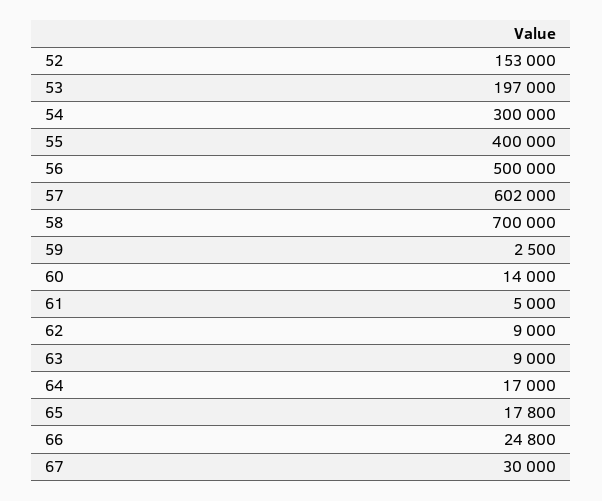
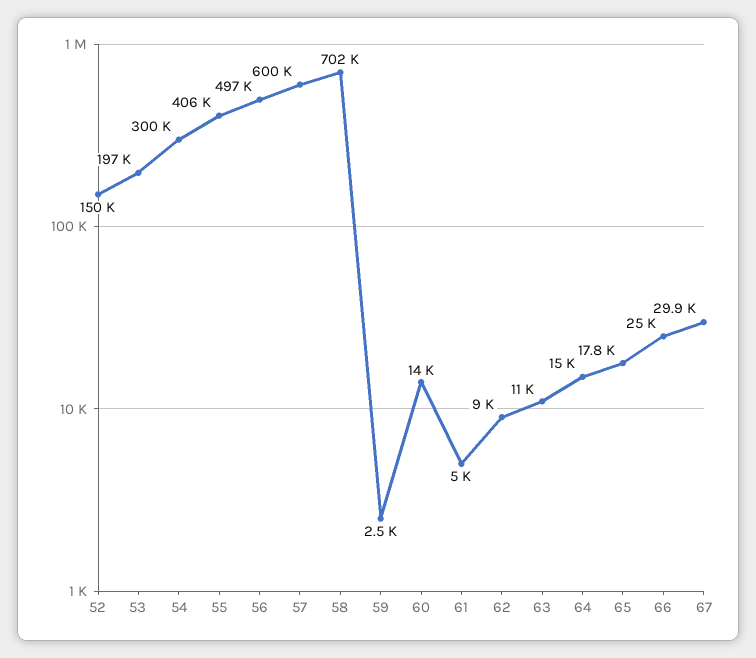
  {
-   "52": 153000,
+   "52": 150000,
    "53": 197000,
    "54": 300000,
-   "55": 400000,
+   "55": 406000,
-   "56": 500000,
+   "56": 497000,
-   "57": 602000,
+   "57": 600000,
-   "58": 700000,
+   "58": 702000,
    "59": 2500,
    "60": 14000,
    "61": 5000,
    "62": 9000,
-   "63": 9000,
+   "63": 11000,
-   "64": 17000,
+   "64": 15000,
    "65": 17800,
-   "66": 24800,
+   "66": 25000,
-   "67": 30000
+   "67": 29900
  }

